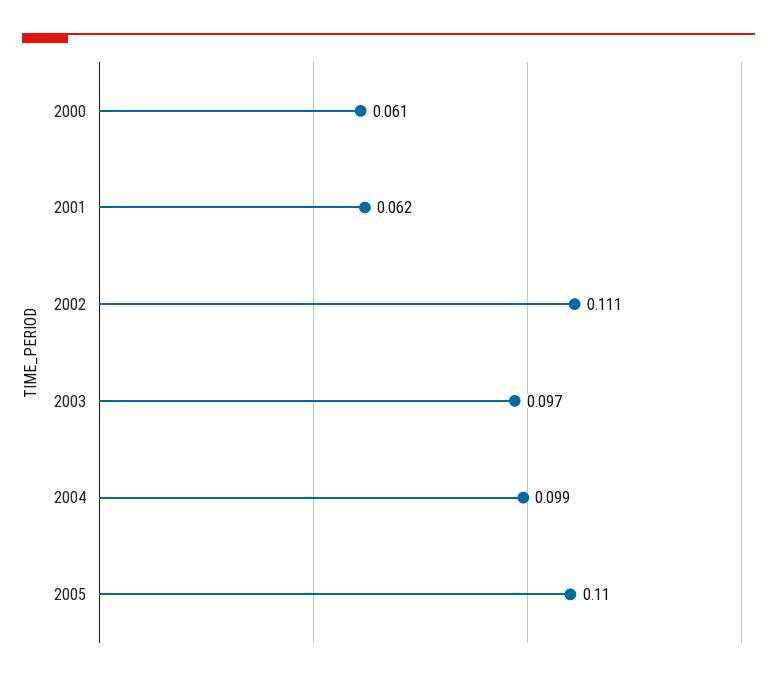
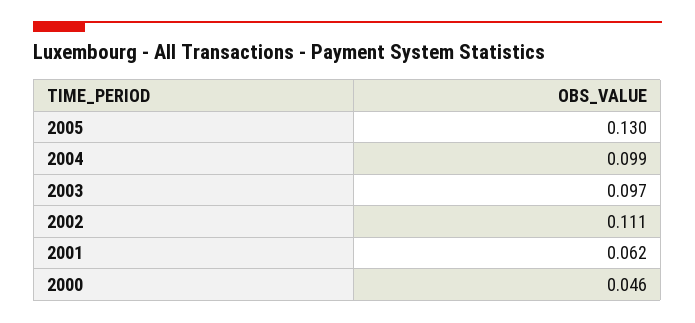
  {
-   "2000": 0.061,
+   "2000": 0.046,
    "2001": 0.062,
    "2002": 0.111,
    "2003": 0.097,
    "2004": 0.099,
-   "2005": 0.11
+   "2005": 0.13
  }

